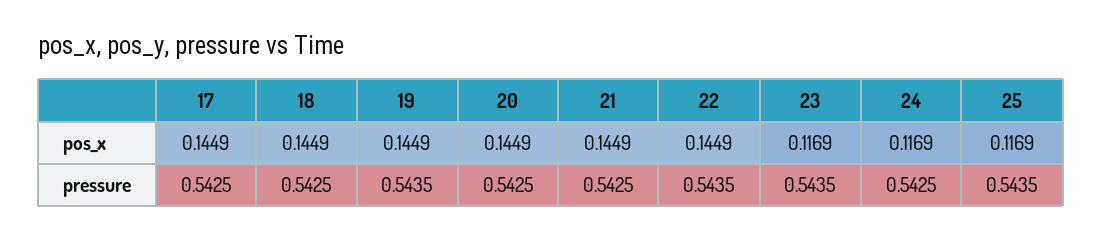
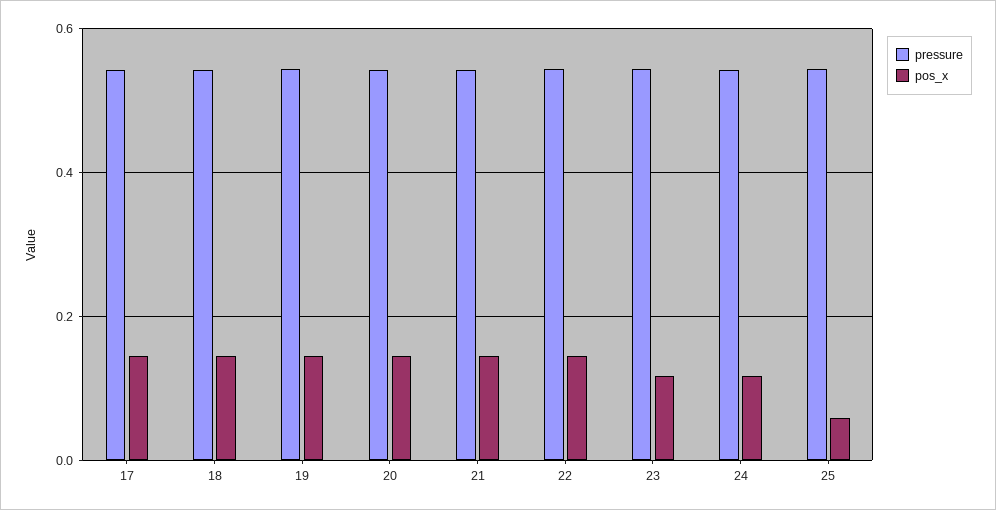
  {
    "pos_x": {
      "17": 0.1449,
      "18": 0.1449,
      "19": 0.1449,
      "20": 0.1449,
      "21": 0.1449,
      "22": 0.1449,
      "23": 0.1169,
      "24": 0.1169,
-     "25": 0.1169
+     "25": 0.06
    },
    "pressure": {
      "17": 0.5425,
      "18": 0.5425,
      "19": 0.5435,
      "20": 0.5425,
      "21": 0.5425,
      "22": 0.5435,
      "23": 0.5435,
      "24": 0.5425,
      "25": 0.5435
    }
  }

